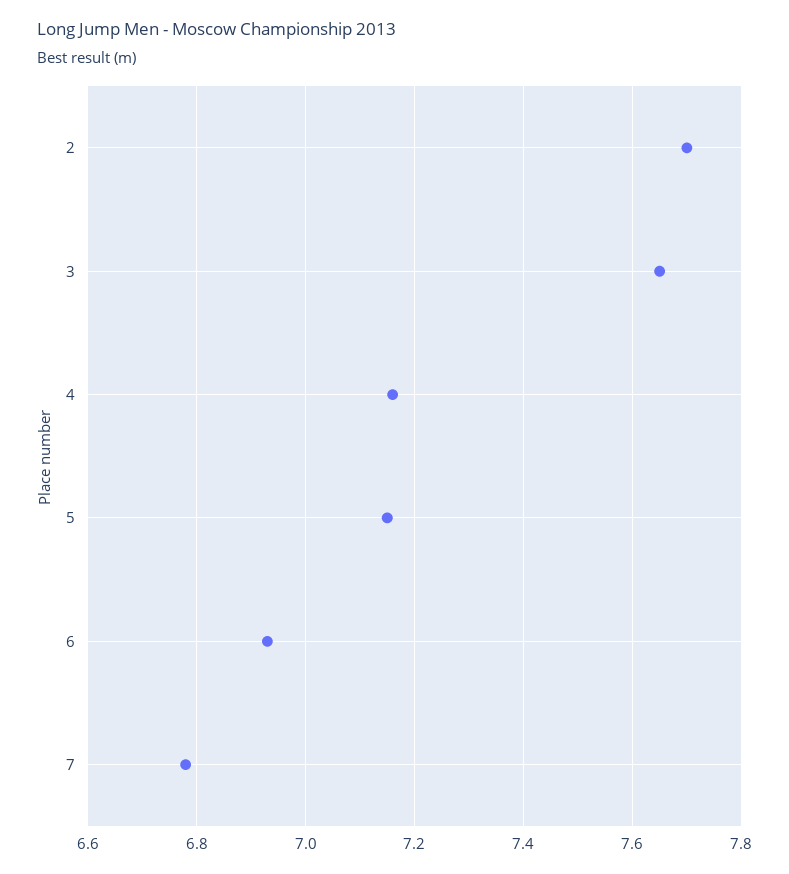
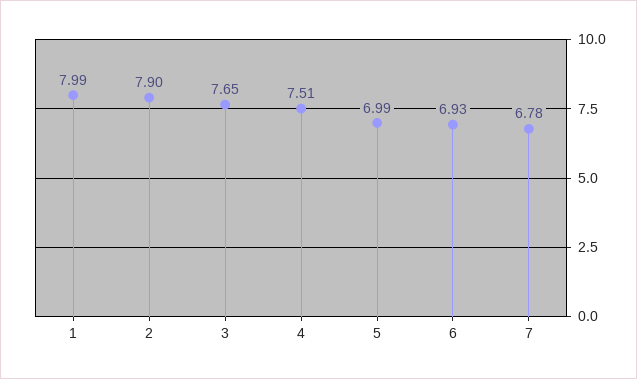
  {
-   "2": 7.7,
+   "2": 7.9,
    "3": 7.65,
-   "4": 7.15,
+   "4": 7.51,
-   "5": 7.15,
+   "5": 6.99,
    "6": 6.93,
-   "7": 6.78
+   "7": 6.78,
+   "1": 7.99
  }

